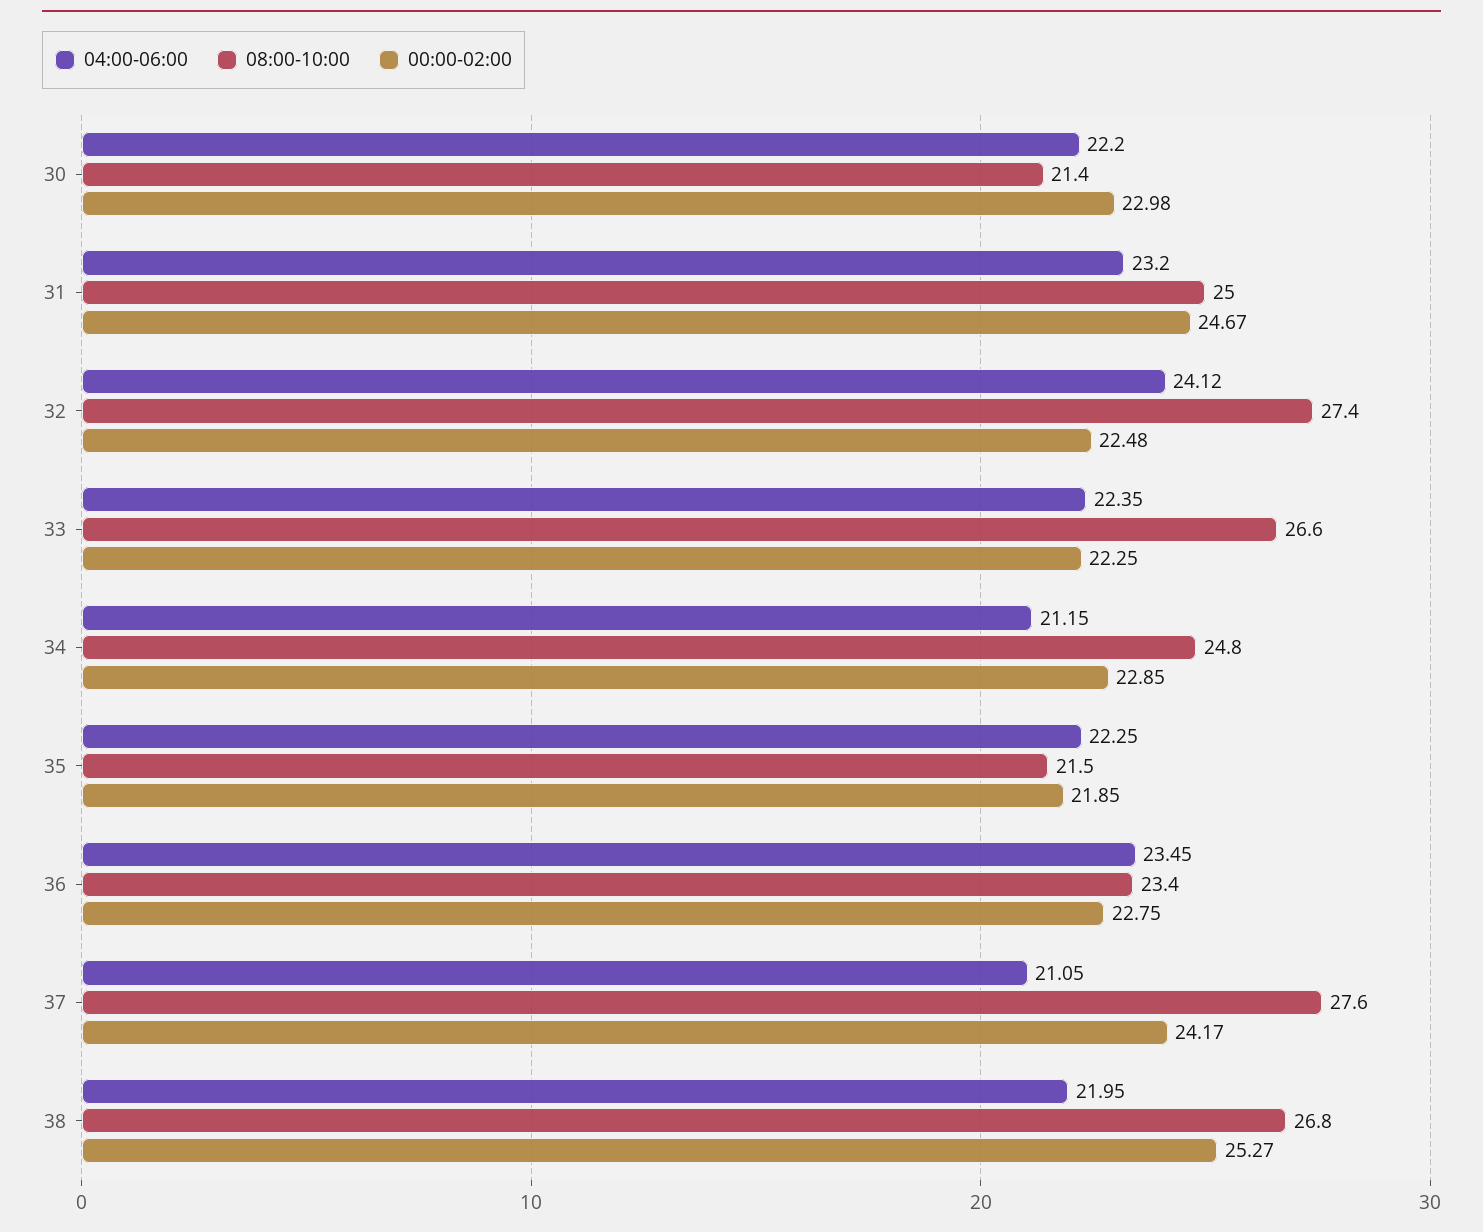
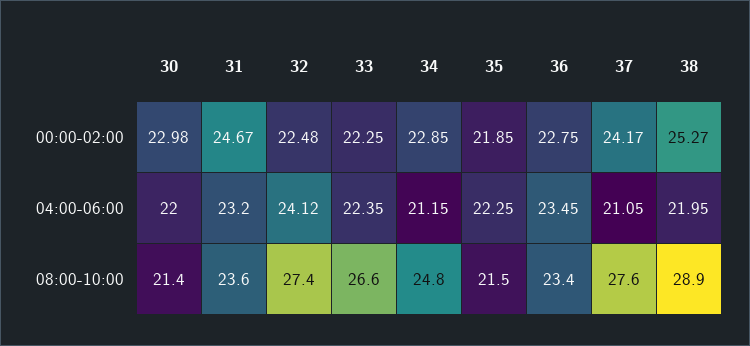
  {
    "04:00-06:00": {
-     "30": 22.2,
+     "30": 22,
      "31": 23.2,
      "32": 24.12,
      "33": 22.35,
      "34": 21.15,
      "35": 22.25,
      "36": 23.45,
      "37": 21.05,
      "38": 21.95
    },
    "08:00-10:00": {
      "30": 21.4,
-     "31": 25,
+     "31": 23.6,
      "32": 27.4,
      "33": 26.6,
      "34": 24.8,
      "35": 21.5,
      "36": 23.4,
      "37": 27.6,
-     "38": 26.8
+     "38": 28.9
    },
    "00:00-02:00": {
      "30": 22.98,
      "31": 24.67,
      "32": 22.48,
      "33": 22.25,
      "34": 22.85,
      "35": 21.85,
      "36": 22.75,
      "37": 24.17,
      "38": 25.27
    }
  }

